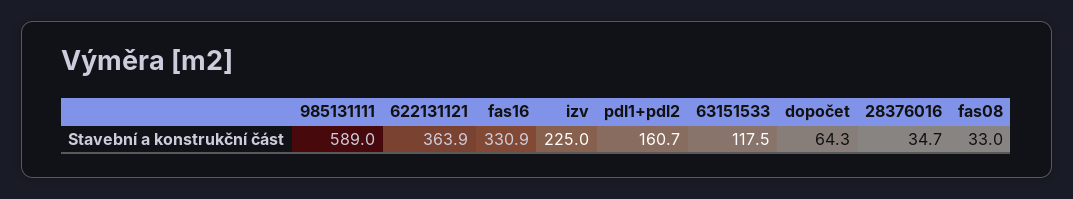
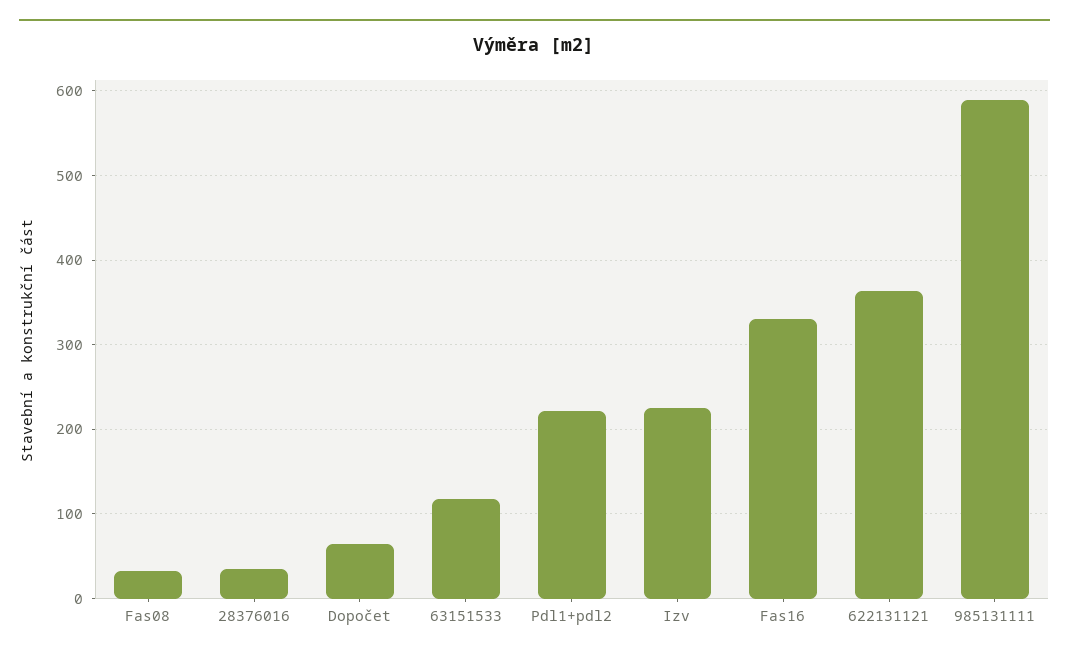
  {
    "985131111": 589,
    "622131121": 363.9,
    "fas16": 330.9,
    "izv": 225,
-   "pdl1+pdl2": 160.7,
+   "pdl1+pdl2": 220,
    "63151533": 117.5,
    "dopočet": 64.3,
    "28376016": 34.7,
    "fas08": 33
  }

